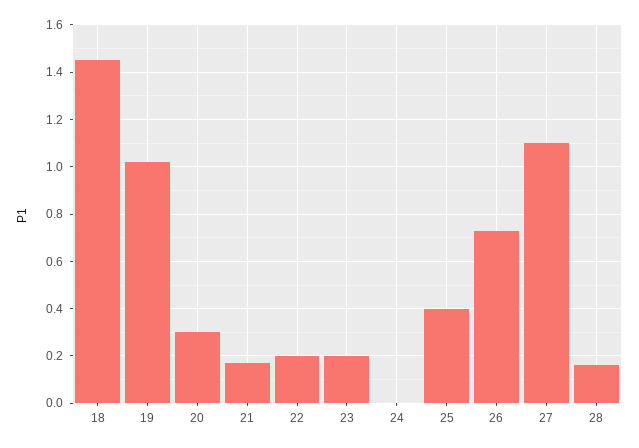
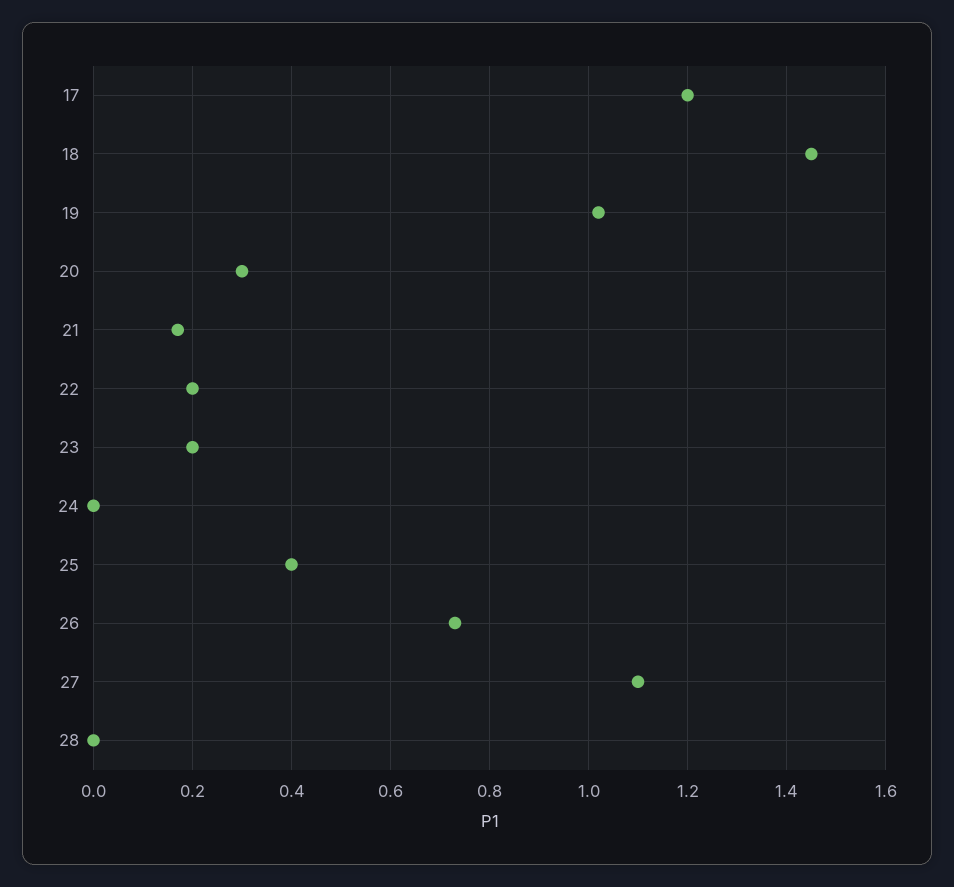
  {
    "18": 1.45,
    "19": 1,
    "20": 0.3,
    "21": 0.15,
    "22": 0.2,
    "23": 0.2,
    "24": 0,
    "25": 0.4,
    "26": 0.75,
    "27": 1.1,
-   "28": 0.15
+   "28": 0,
+   "17": 1.2
  }

